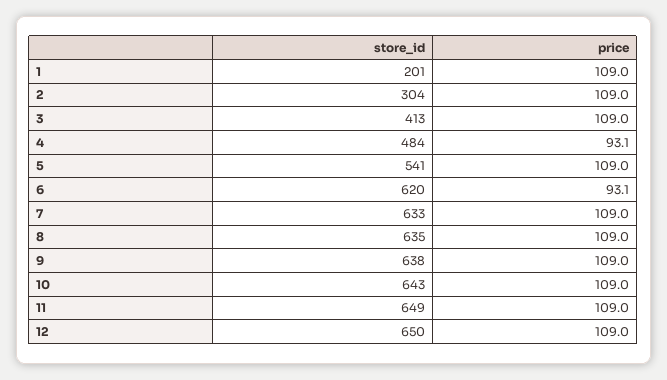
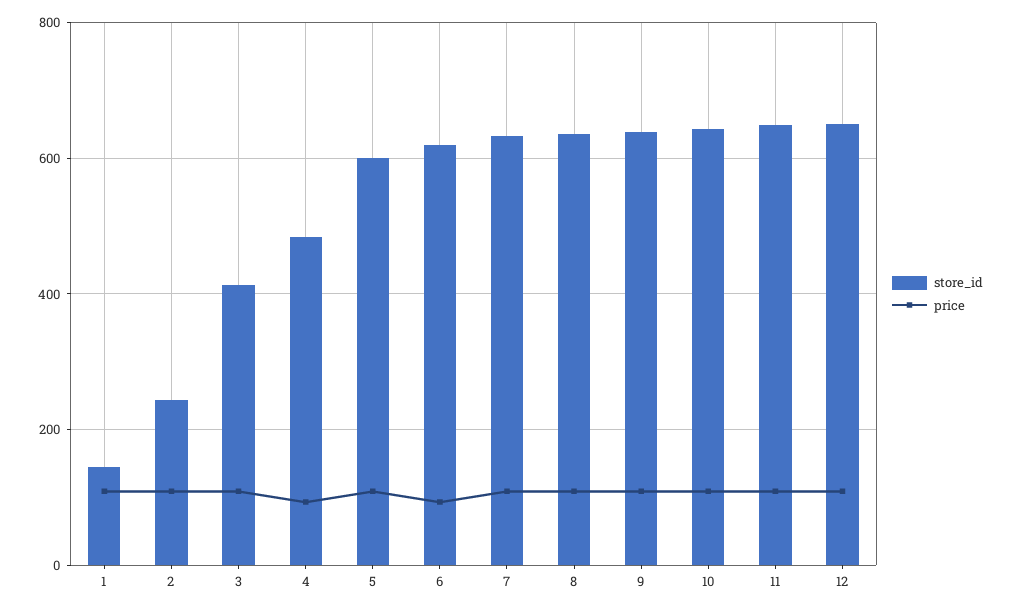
  {
    "store_id": {
-     "1": 201,
+     "1": 140,
-     "2": 304,
+     "2": 240,
      "3": 413,
      "4": 484,
-     "5": 541,
+     "5": 600,
      "6": 620,
      "7": 633,
      "8": 635,
      "9": 638,
      "10": 643,
      "11": 649,
      "12": 650
    },
    "price": {
      "1": 109,
      "2": 109,
      "3": 109,
      "4": 93.1,
      "5": 109,
      "6": 93.1,
      "7": 109,
      "8": 109,
      "9": 109,
      "10": 109,
      "11": 109,
      "12": 109
    }
  }

